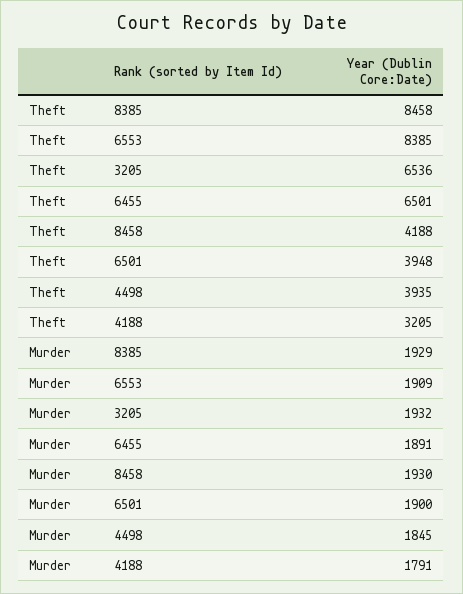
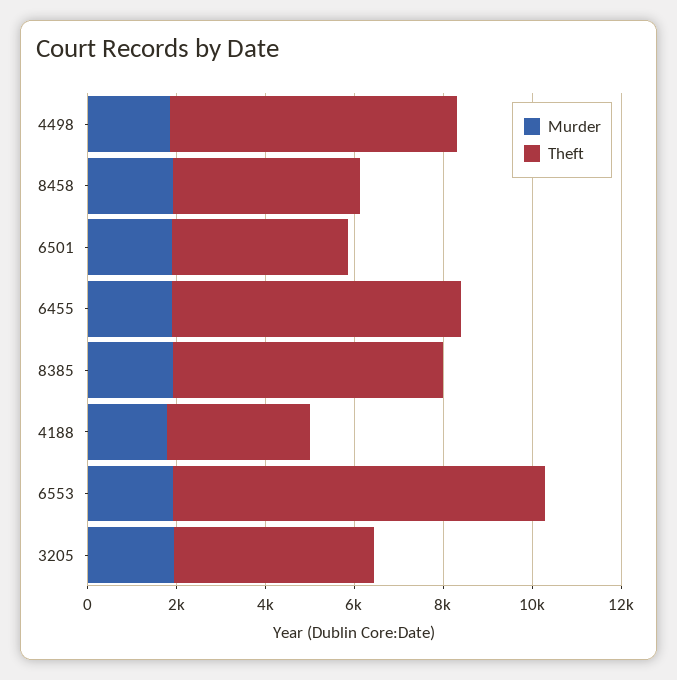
  {
    "Theft": {
-     "8385": 8458,
+     "8385": 6000,
      "6553": 8385,
-     "3205": 6536,
+     "3205": 4500,
      "6455": 6501,
      "8458": 4188,
      "6501": 3948,
-     "4498": 3935,
+     "4498": 6500,
      "4188": 3205
    },
    "Murder": {
      "8385": 1929,
      "6553": 1909,
      "3205": 1932,
      "6455": 1891,
      "8458": 1930,
      "6501": 1900,
      "4498": 1845,
      "4188": 1791
    }
  }

